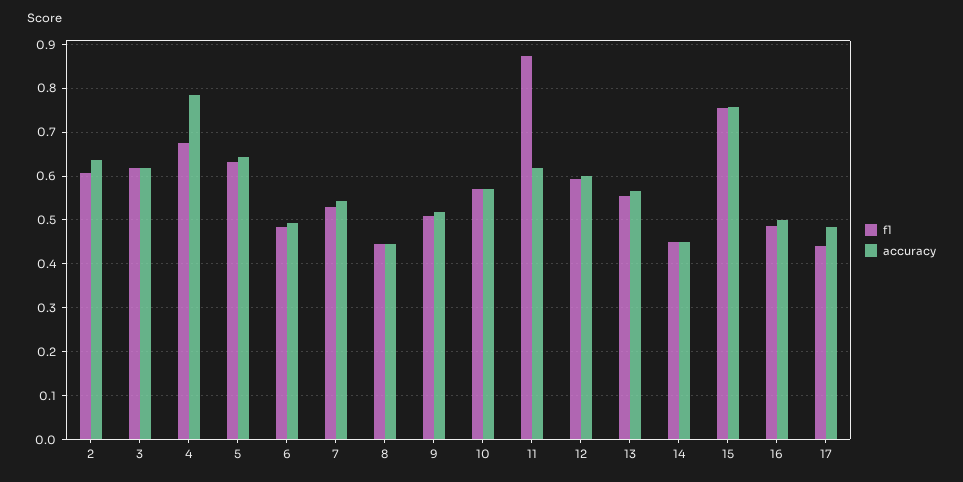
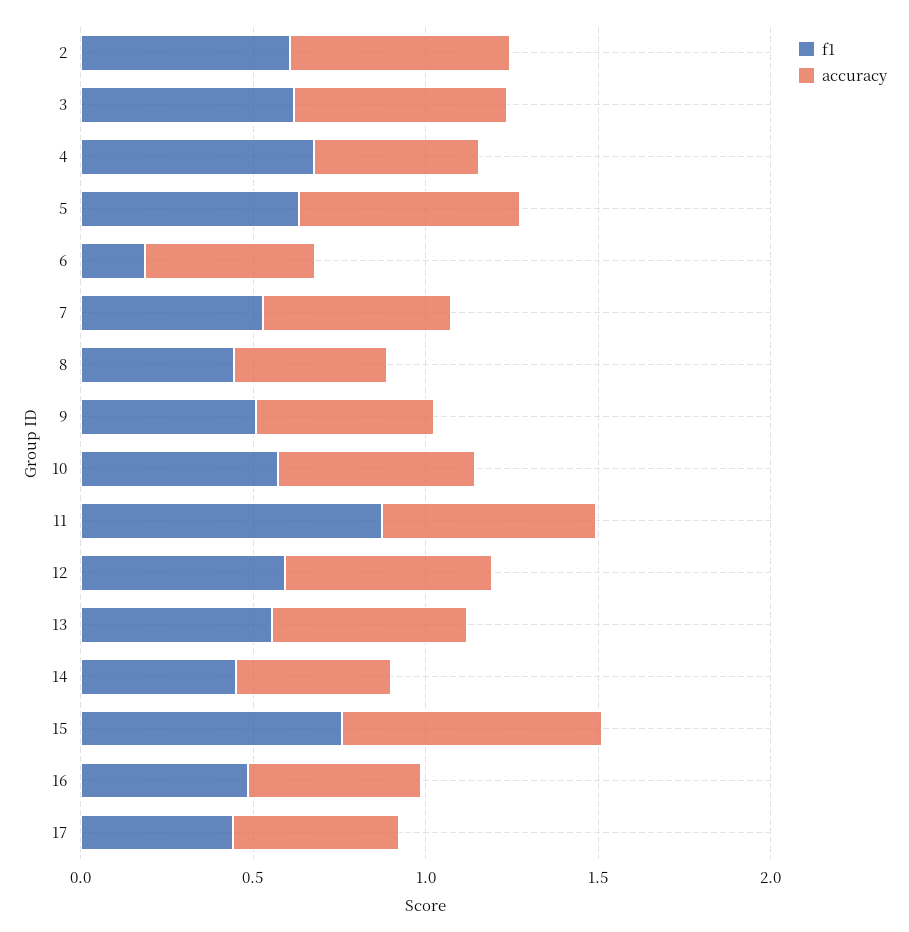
  {
    "f1": {
      "2": 0.6,
      "3": 0.62,
      "4": 0.68,
      "5": 0.64,
-     "6": 0.48,
+     "6": 0.2,
      "7": 0.52,
      "8": 0.44,
      "9": 0.5,
      "10": 0.58,
      "11": 0.88,
      "12": 0.6,
      "13": 0.56,
      "14": 0.44,
      "15": 0.76,
      "16": 0.48,
      "17": 0.44
    },
    "accuracy": {
      "2": 0.64,
      "3": 0.62,
-     "4": 0.78,
+     "4": 0.5,
      "5": 0.64,
      "6": 0.5,
      "7": 0.54,
      "8": 0.44,
      "9": 0.52,
      "10": 0.58,
      "11": 0.62,
      "12": 0.6,
      "13": 0.56,
      "14": 0.44,
      "15": 0.76,
      "16": 0.5,
      "17": 0.48
    }
  }

